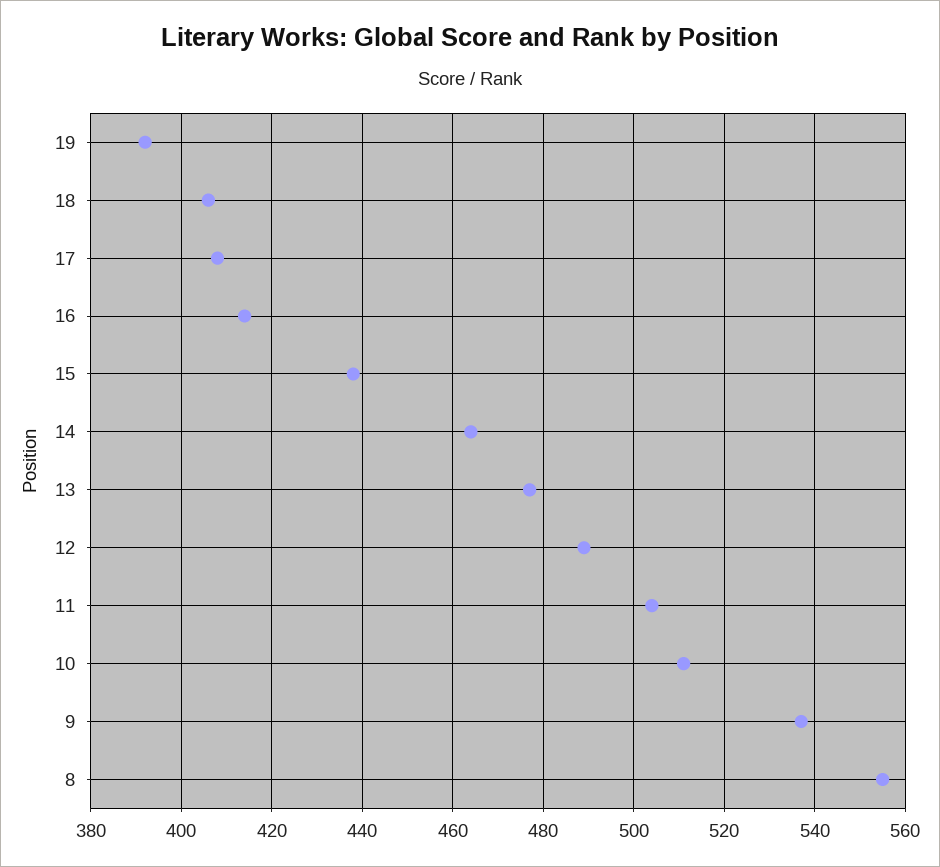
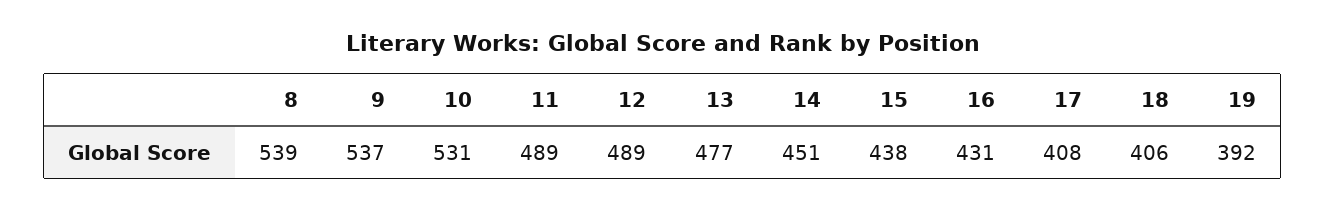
  {
    "19": 392,
    "18": 406,
    "17": 408,
-   "16": 415,
+   "16": 431,
    "15": 438,
-   "14": 465,
+   "14": 451,
    "13": 477,
    "12": 489,
-   "11": 505,
+   "11": 489,
-   "10": 510,
+   "10": 531,
    "9": 537,
-   "8": 555
+   "8": 539
  }

